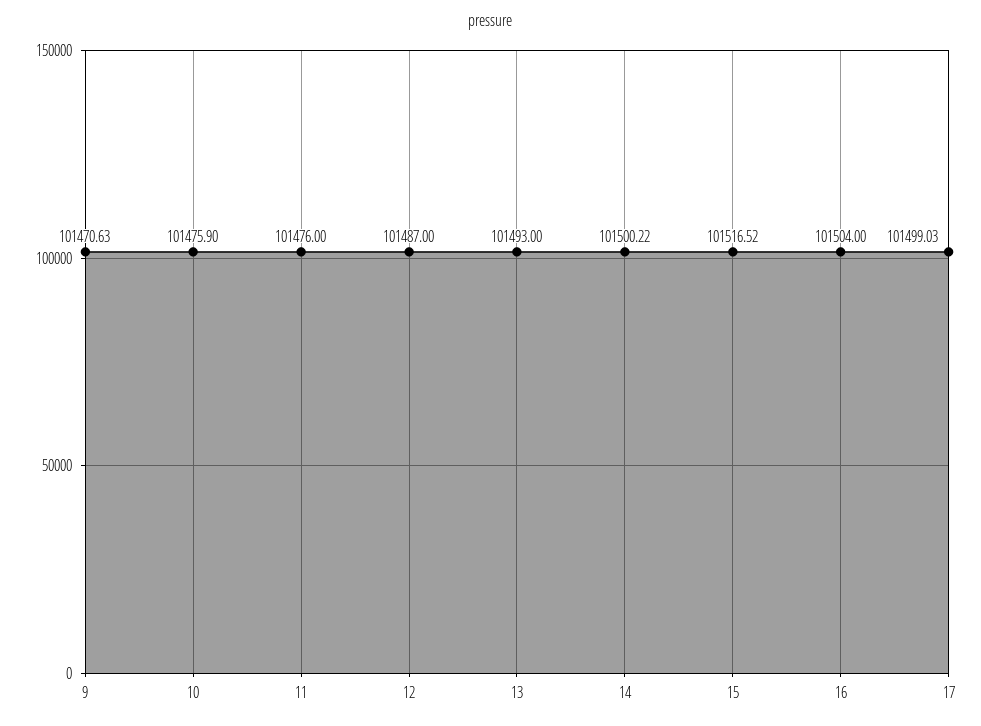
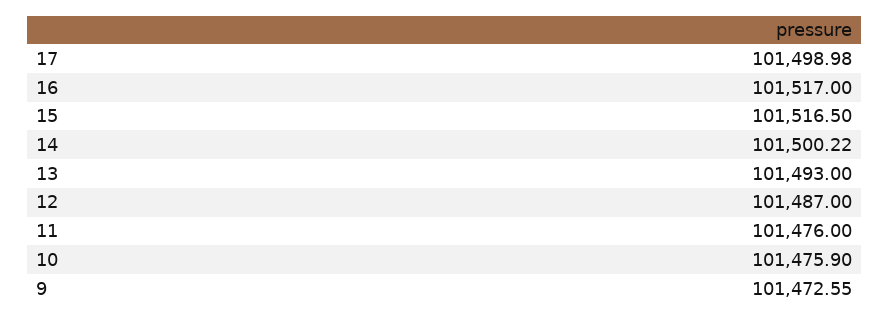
  {
-   "9": 101470.63,
+   "9": 101472.55,
    "10": 101475.9,
    "11": 101476,
    "12": 101487,
    "13": 101493,
    "14": 101500.22,
-   "15": 101516.52,
+   "15": 101516.5,
-   "16": 101504,
+   "16": 101517,
-   "17": 101499.03
+   "17": 101498.98
  }

